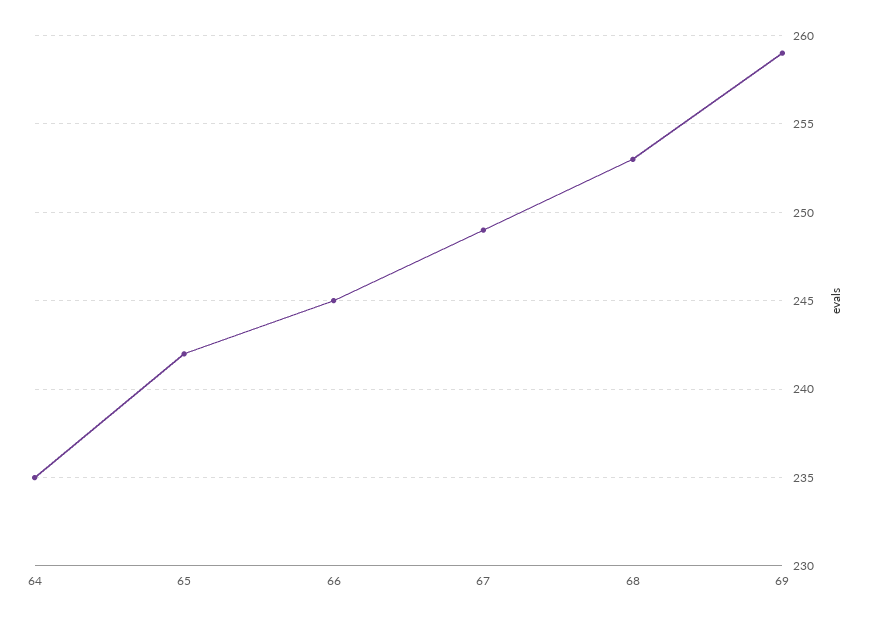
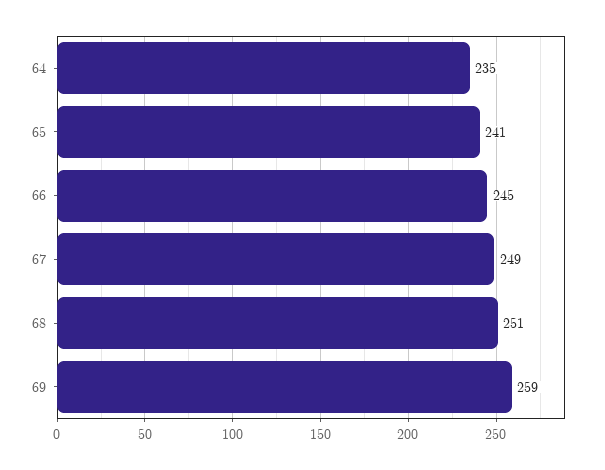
  {
    "64": 235,
-   "65": 242,
+   "65": 241,
    "66": 245,
    "67": 249,
-   "68": 253,
+   "68": 251,
    "69": 259
  }

